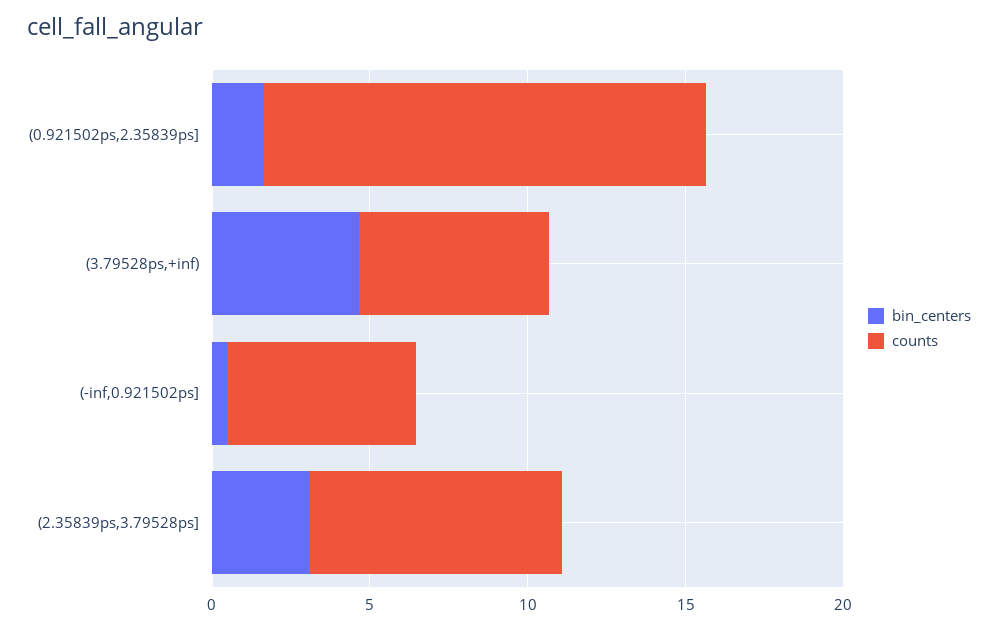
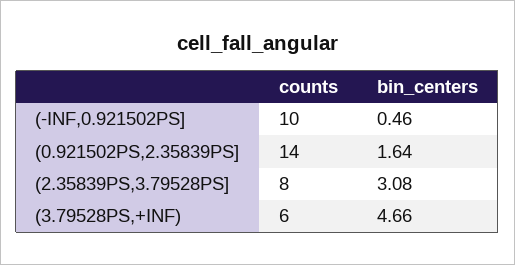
  {
    "bin_centers": {
      "(0.921502ps,2.35839ps]": 1.64,
      "(3.79528ps,+inf)": 4.66,
      "(-inf,0.921502ps]": 0.46,
      "(2.35839ps,3.79528ps]": 3.08
    },
    "counts": {
      "(0.921502ps,2.35839ps]": 14,
      "(3.79528ps,+inf)": 6,
-     "(-inf,0.921502ps]": 6,
+     "(-inf,0.921502ps]": 10,
      "(2.35839ps,3.79528ps]": 8
    }
  }

